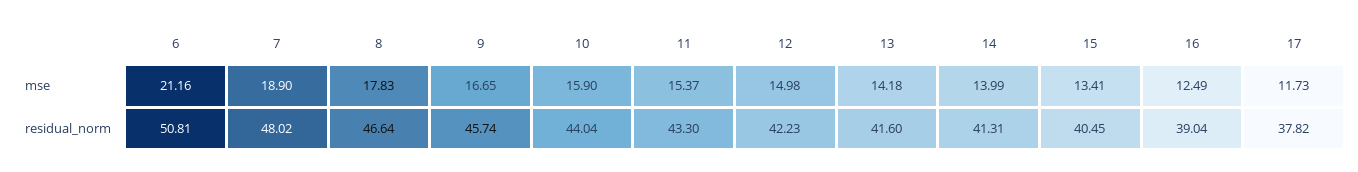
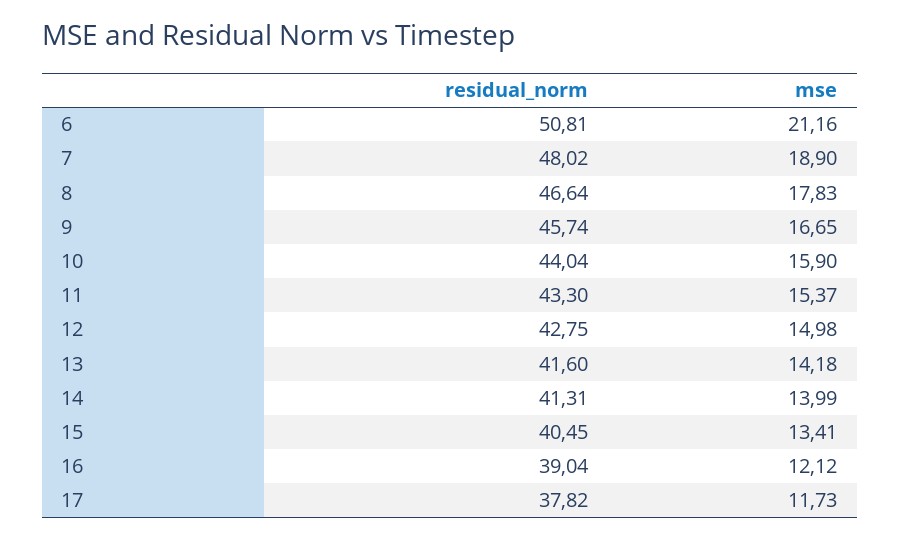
  {
    "6": {
      "mse": 21.16,
      "residual_norm": 50.81
    },
    "7": {
      "mse": 18.9,
      "residual_norm": 48.02
    },
    "8": {
      "mse": 17.83,
      "residual_norm": 46.64
    },
    "9": {
      "mse": 16.65,
      "residual_norm": 45.74
    },
    "10": {
      "mse": 15.9,
      "residual_norm": 44.04
    },
    "11": {
      "mse": 15.37,
      "residual_norm": 43.3
    },
    "12": {
      "mse": 14.98,
-     "residual_norm": 42.23
+     "residual_norm": 42.75
    },
    "13": {
      "mse": 14.18,
      "residual_norm": 41.6
    },
    "14": {
      "mse": 13.99,
      "residual_norm": 41.31
    },
    "15": {
      "mse": 13.41,
      "residual_norm": 40.45
    },
    "16": {
-     "mse": 12.49,
+     "mse": 12.12,
      "residual_norm": 39.04
    },
    "17": {
      "mse": 11.73,
      "residual_norm": 37.82
    }
  }

